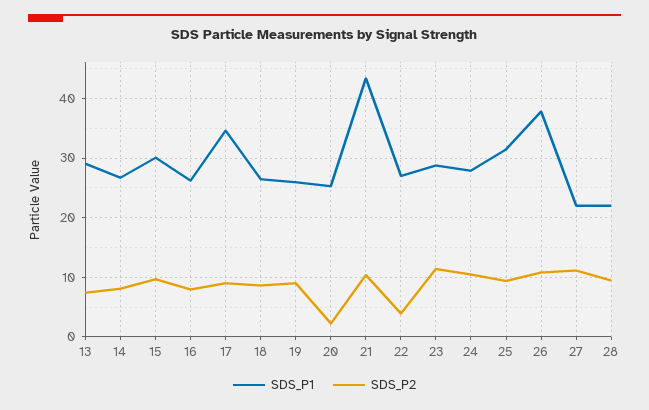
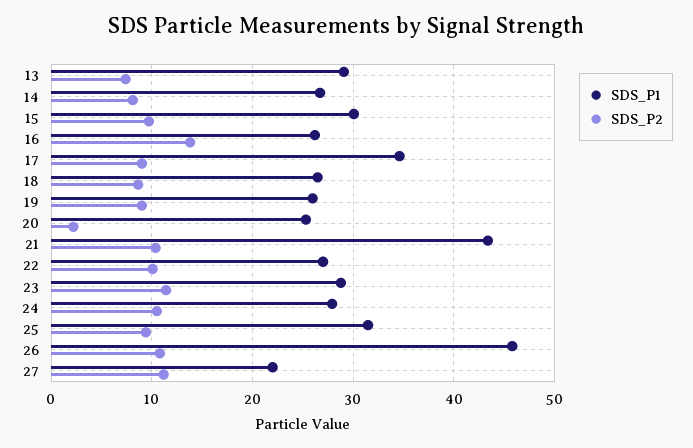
  {
    "SDS_P1": {
      "13": 29,
      "14": 27,
      "15": 30,
      "16": 26,
      "17": 35,
      "18": 26,
      "19": 26,
      "20": 25,
      "21": 43,
      "22": 27,
      "23": 29,
      "24": 28,
      "25": 31,
-     "26": 38,
+     "26": 46,
-     "27": 22,
+     "27": 22
-     "28": 22
    },
    "SDS_P2": {
      "13": 7,
      "14": 8,
      "15": 10,
-     "16": 8,
+     "16": 14,
      "17": 9,
      "18": 9,
      "19": 9,
      "20": 2,
      "21": 10,
-     "22": 4,
+     "22": 10,
      "23": 11,
      "24": 11,
      "25": 9,
      "26": 11,
-     "27": 11,
+     "27": 11
-     "28": 10
    }
  }

